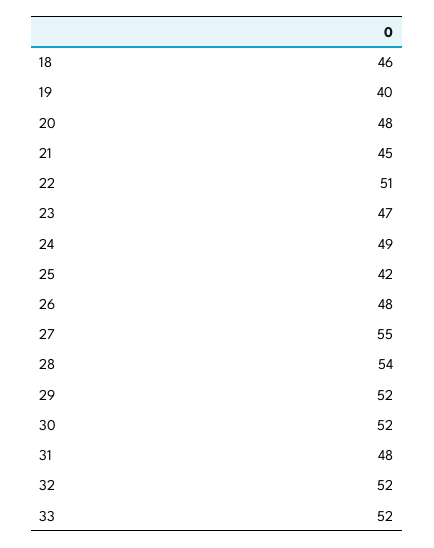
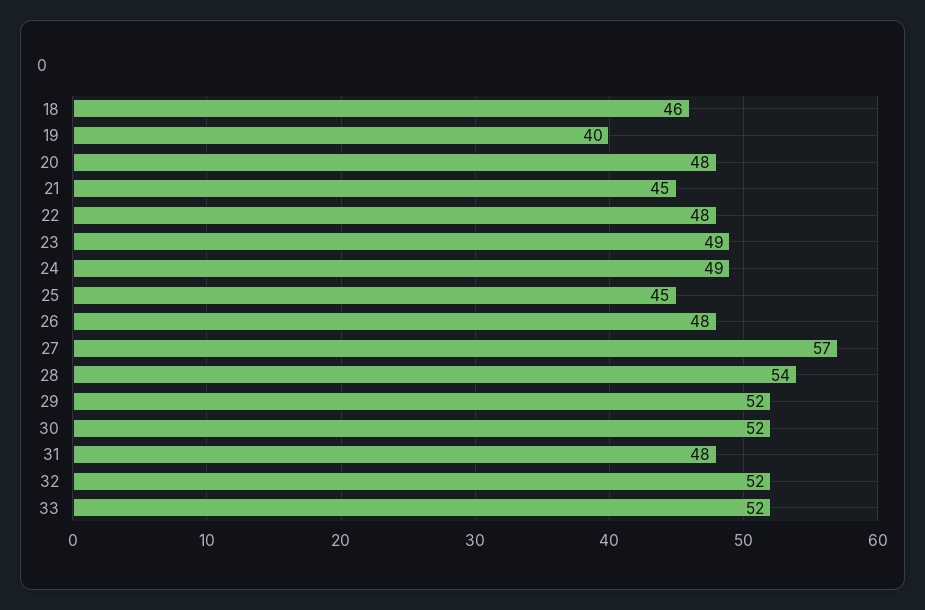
  {
    "18": 46,
    "19": 40,
    "20": 48,
    "21": 45,
-   "22": 51,
+   "22": 48,
-   "23": 47,
+   "23": 49,
    "24": 49,
-   "25": 42,
+   "25": 45,
    "26": 48,
-   "27": 55,
+   "27": 57,
    "28": 54,
    "29": 52,
    "30": 52,
    "31": 48,
    "32": 52,
    "33": 52
  }

